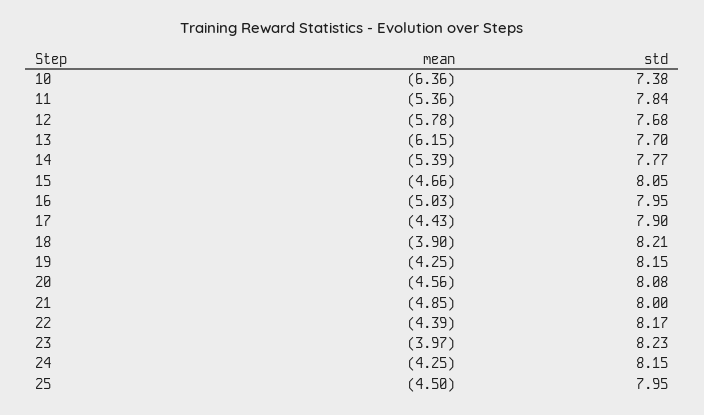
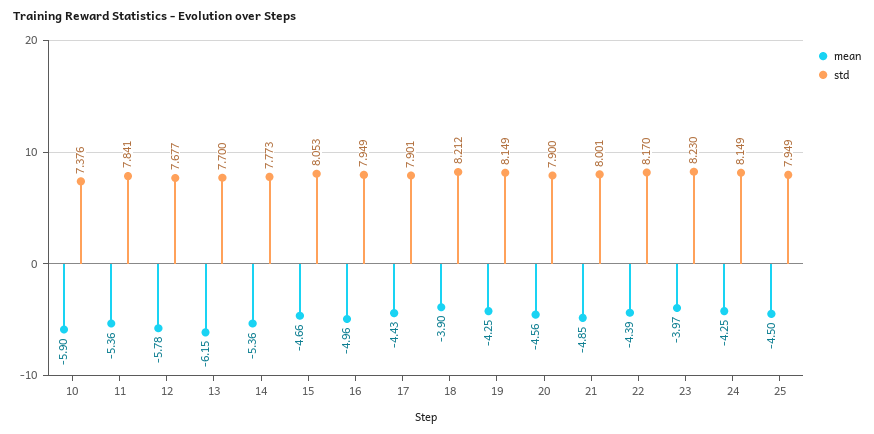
  {
    "mean": {
-     "10": -6.36,
+     "10": -5.9,
      "11": -5.36,
      "12": -5.78,
      "13": -6.15,
-     "14": -5.39,
+     "14": -5.36,
      "15": -4.66,
-     "16": -5.03,
+     "16": -4.96,
      "17": -4.43,
      "18": -3.9,
      "19": -4.25,
      "20": -4.56,
      "21": -4.85,
      "22": -4.39,
      "23": -3.97,
      "24": -4.25,
      "25": -4.5
    },
    "std": {
      "10": 7.376,
      "11": 7.841,
      "12": 7.677,
      "13": 7.7,
      "14": 7.773,
      "15": 8.053,
      "16": 7.949,
      "17": 7.901,
      "18": 8.212,
      "19": 8.149,
-     "20": 8.08,
+     "20": 7.9,
      "21": 8.001,
      "22": 8.17,
      "23": 8.23,
      "24": 8.149,
      "25": 7.949
    }
  }

